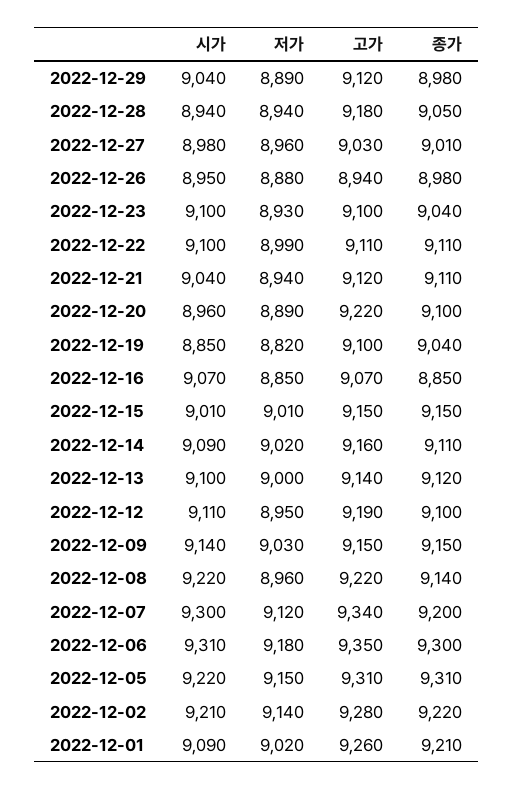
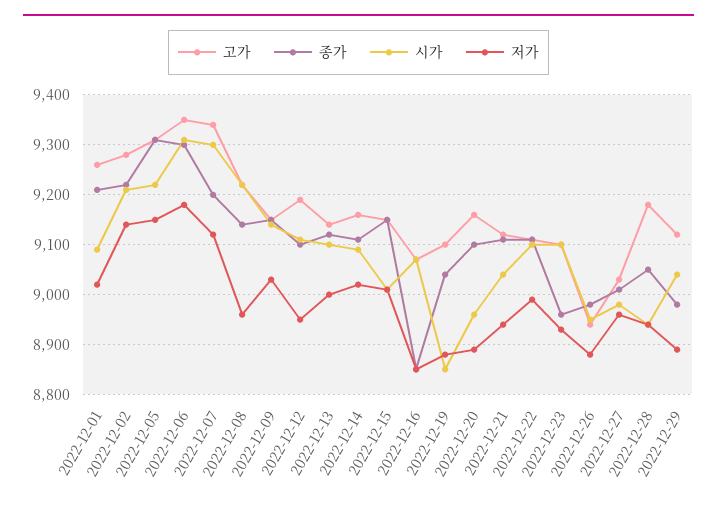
  {
    "시가": {
      "2022-12-29": 9040,
      "2022-12-28": 8940,
      "2022-12-27": 8980,
      "2022-12-26": 8950,
      "2022-12-23": 9100,
      "2022-12-22": 9100,
      "2022-12-21": 9040,
      "2022-12-20": 8960,
      "2022-12-19": 8850,
      "2022-12-16": 9070,
      "2022-12-15": 9010,
      "2022-12-14": 9090,
      "2022-12-13": 9100,
      "2022-12-12": 9110,
      "2022-12-09": 9140,
      "2022-12-08": 9220,
      "2022-12-07": 9300,
      "2022-12-06": 9310,
      "2022-12-05": 9220,
      "2022-12-02": 9210,
      "2022-12-01": 9090
    },
    "저가": {
      "2022-12-29": 8890,
      "2022-12-28": 8940,
      "2022-12-27": 8960,
      "2022-12-26": 8880,
      "2022-12-23": 8930,
      "2022-12-22": 8990,
      "2022-12-21": 8940,
      "2022-12-20": 8890,
-     "2022-12-19": 8820,
+     "2022-12-19": 8880,
      "2022-12-16": 8850,
      "2022-12-15": 9010,
      "2022-12-14": 9020,
      "2022-12-13": 9000,
      "2022-12-12": 8950,
      "2022-12-09": 9030,
      "2022-12-08": 8960,
      "2022-12-07": 9120,
      "2022-12-06": 9180,
      "2022-12-05": 9150,
      "2022-12-02": 9140,
      "2022-12-01": 9020
    },
    "고가": {
      "2022-12-29": 9120,
      "2022-12-28": 9180,
      "2022-12-27": 9030,
      "2022-12-26": 8940,
      "2022-12-23": 9100,
      "2022-12-22": 9110,
      "2022-12-21": 9120,
-     "2022-12-20": 9220,
+     "2022-12-20": 9160,
      "2022-12-19": 9100,
      "2022-12-16": 9070,
      "2022-12-15": 9150,
      "2022-12-14": 9160,
      "2022-12-13": 9140,
      "2022-12-12": 9190,
      "2022-12-09": 9150,
      "2022-12-08": 9220,
      "2022-12-07": 9340,
      "2022-12-06": 9350,
      "2022-12-05": 9310,
      "2022-12-02": 9280,
      "2022-12-01": 9260
    },
    "종가": {
      "2022-12-29": 8980,
      "2022-12-28": 9050,
      "2022-12-27": 9010,
      "2022-12-26": 8980,
-     "2022-12-23": 9040,
+     "2022-12-23": 8960,
      "2022-12-22": 9110,
      "2022-12-21": 9110,
      "2022-12-20": 9100,
      "2022-12-19": 9040,
      "2022-12-16": 8850,
      "2022-12-15": 9150,
      "2022-12-14": 9110,
      "2022-12-13": 9120,
      "2022-12-12": 9100,
      "2022-12-09": 9150,
      "2022-12-08": 9140,
      "2022-12-07": 9200,
      "2022-12-06": 9300,
      "2022-12-05": 9310,
      "2022-12-02": 9220,
      "2022-12-01": 9210
    }
  }

